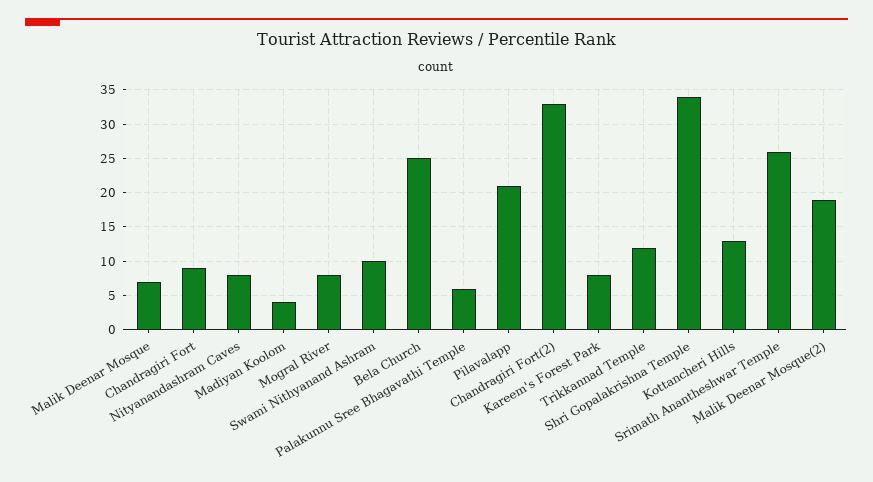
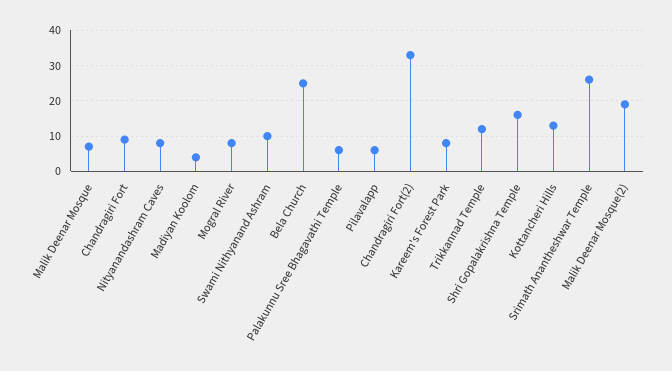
  {
    "Malik Deenar Mosque": 7,
    "Chandragiri Fort": 9,
    "Nityanandashram Caves": 8,
    "Madiyan Koolom": 4,
    "Mogral River": 8,
    "Swami Nithyanand Ashram": 10,
    "Bela Church": 25,
    "Palakunnu Sree Bhagavathi Temple": 6,
-   "Pilavalapp": 21,
+   "Pilavalapp": 5,
    "Chandragiri Fort(2)": 33,
    "Kareem's Forest Park": 8,
    "Trikkannad Temple": 12,
-   "Shri Gopalakrishna Temple": 34,
+   "Shri Gopalakrishna Temple": 15,
    "Kottancheri Hills": 13,
    "Srimath Anantheshwar Temple": 26,
    "Malik Deenar Mosque(2)": 19
  }

